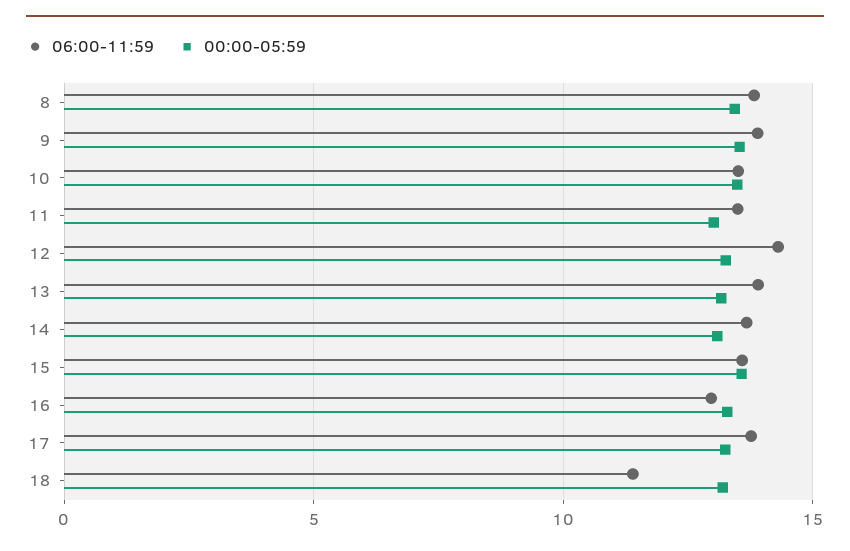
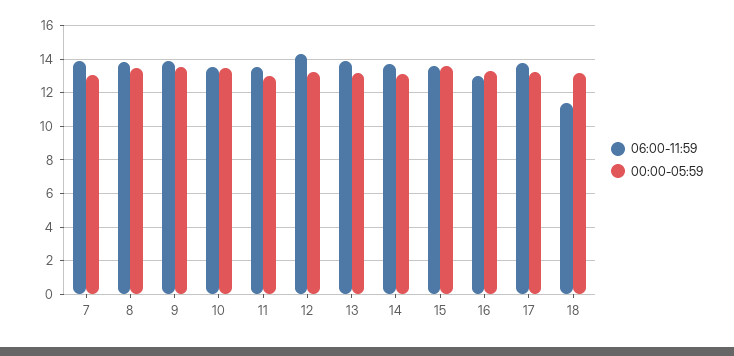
  {
    "06:00-11:59": {
      "8": 14,
      "9": 14,
      "10": 13.5,
      "11": 13.5,
      "12": 14.5,
      "13": 14,
      "14": 13.5,
      "15": 13.5,
      "16": 13,
      "17": 14,
-     "18": 11.5
+     "18": 11.5,
+     "7": 14
    },
    "00:00-05:59": {
      "8": 13.5,
      "9": 13.5,
      "10": 13.5,
      "11": 13,
      "12": 13.5,
      "13": 13,
      "14": 13,
      "15": 13.5,
      "16": 13.5,
      "17": 13.5,
-     "18": 13
+     "18": 13,
+     "7": 13
    }
  }

